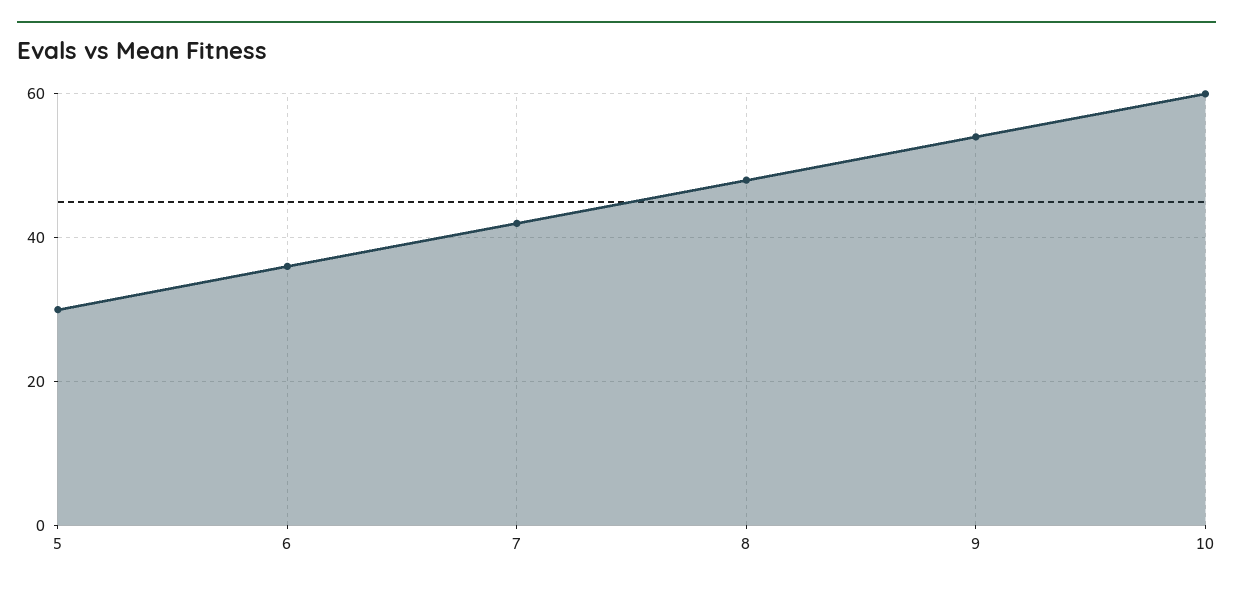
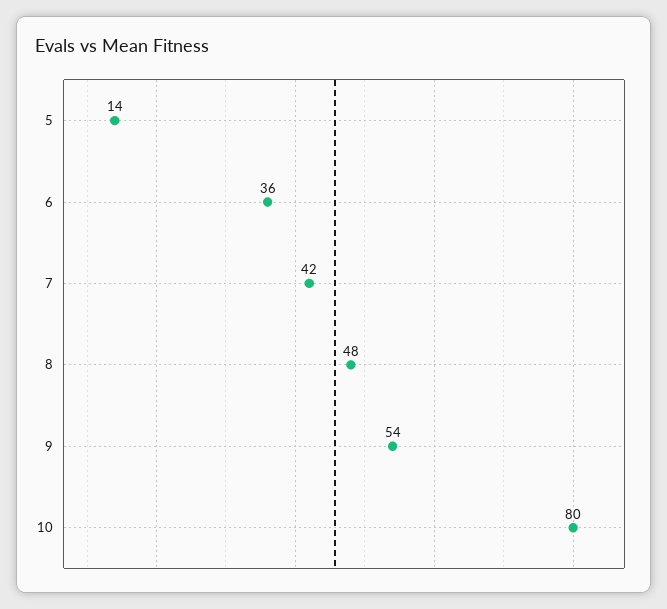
  {
-   "5": 30,
+   "5": 14,
    "6": 36,
    "7": 42,
    "8": 48,
    "9": 54,
-   "10": 60
+   "10": 80
  }

